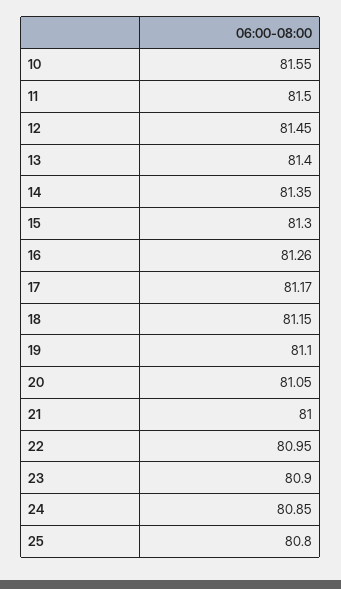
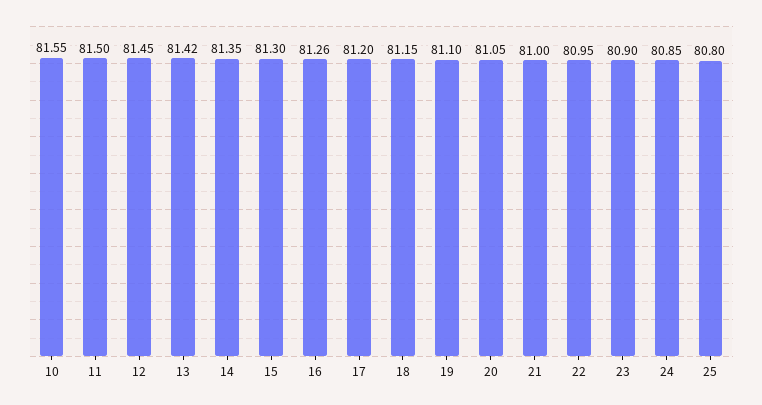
  {
    "10": 81.55,
    "11": 81.5,
    "12": 81.45,
-   "13": 81.4,
+   "13": 81.42,
    "14": 81.35,
    "15": 81.3,
    "16": 81.26,
-   "17": 81.17,
+   "17": 81.2,
    "18": 81.15,
    "19": 81.1,
    "20": 81.05,
    "21": 81,
    "22": 80.95,
    "23": 80.9,
    "24": 80.85,
    "25": 80.8
  }

